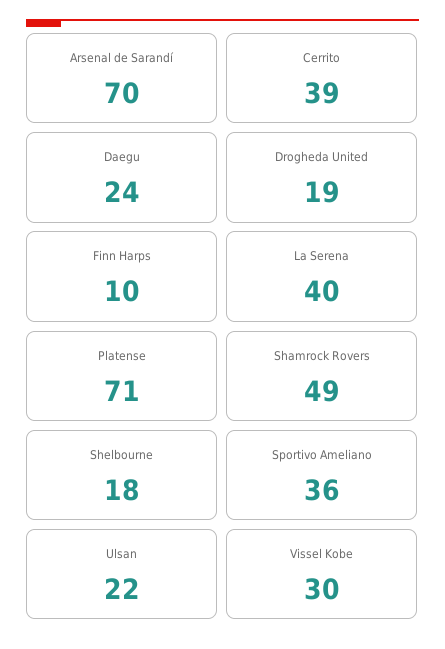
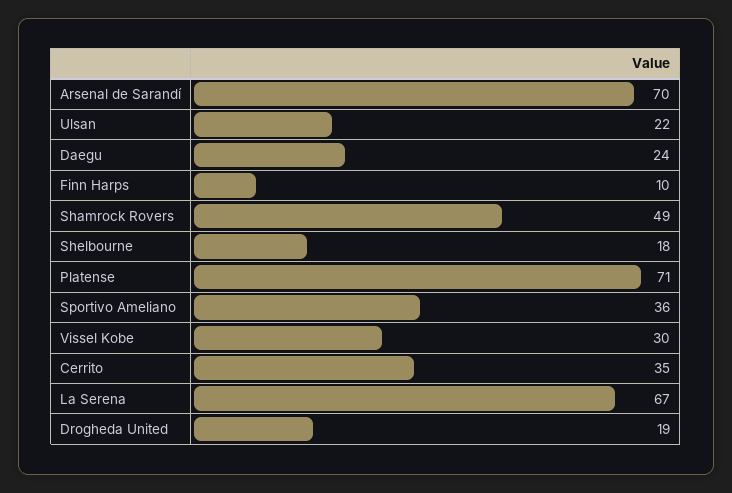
  {
    "Arsenal de Sarandí": 70,
-   "Cerrito": 39,
+   "Cerrito": 35,
    "Daegu": 24,
    "Drogheda United": 19,
    "Finn Harps": 10,
-   "La Serena": 40,
+   "La Serena": 67,
    "Platense": 71,
    "Shamrock Rovers": 49,
    "Shelbourne": 18,
    "Sportivo Ameliano": 36,
    "Ulsan": 22,
    "Vissel Kobe": 30
  }

